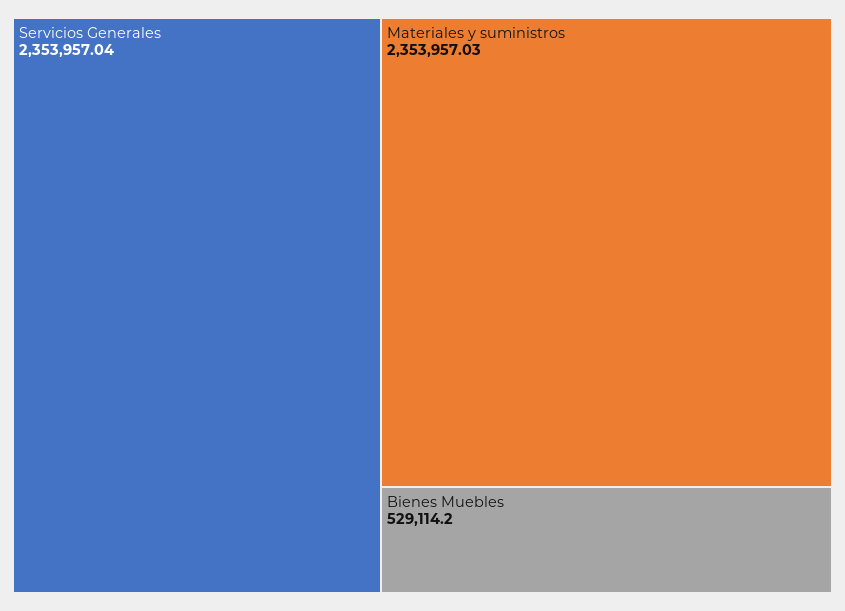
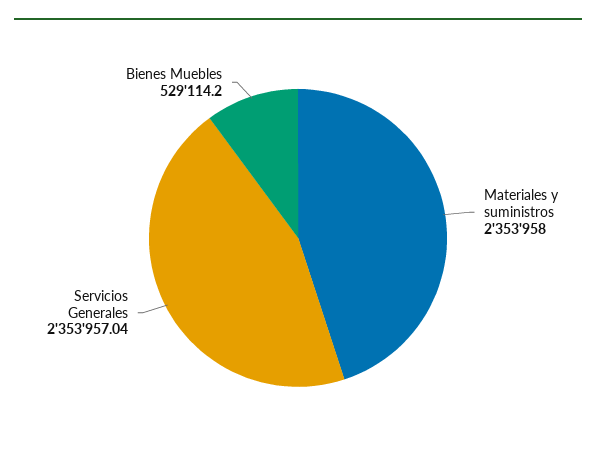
  {
    "Servicios Generales": 2353957.04,
-   "Materiales y suministros": 2353957.03,
+   "Materiales y suministros": 2353958,
    "Bienes Muebles": 529114.2
  }

